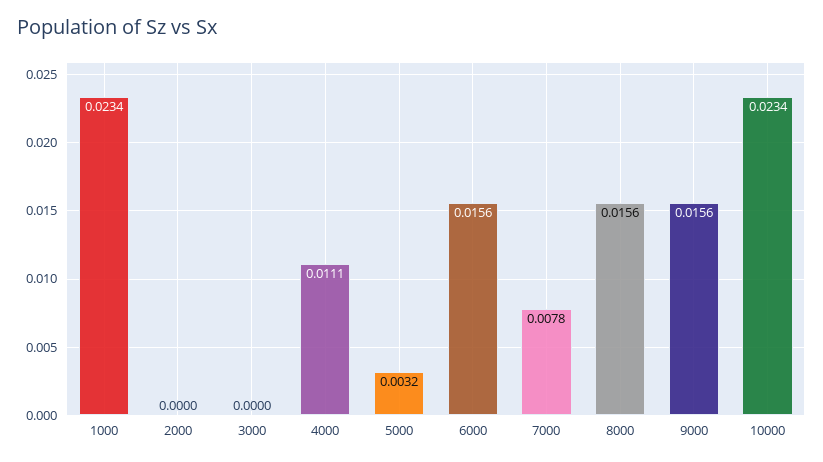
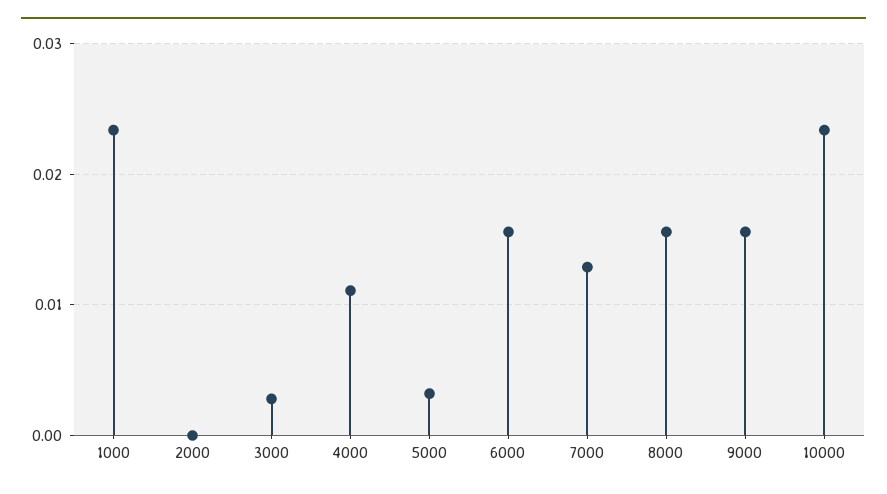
  {
    "1000": 0.0234,
    "2000": 0,
-   "3000": 0,
+   "3000": 0.003,
    "4000": 0.0111,
    "5000": 0.0032,
    "6000": 0.0156,
-   "7000": 0.0078,
+   "7000": 0.013,
    "8000": 0.0156,
    "9000": 0.0156,
    "10000": 0.0234
  }

